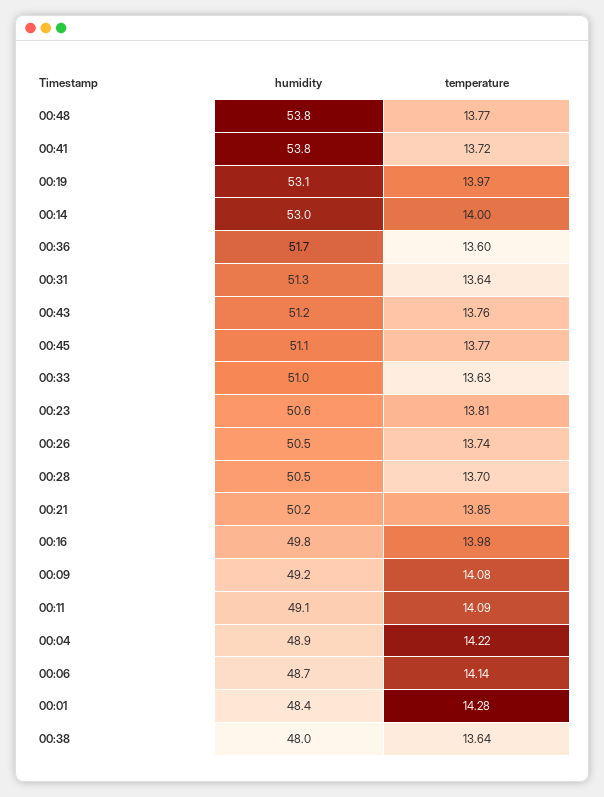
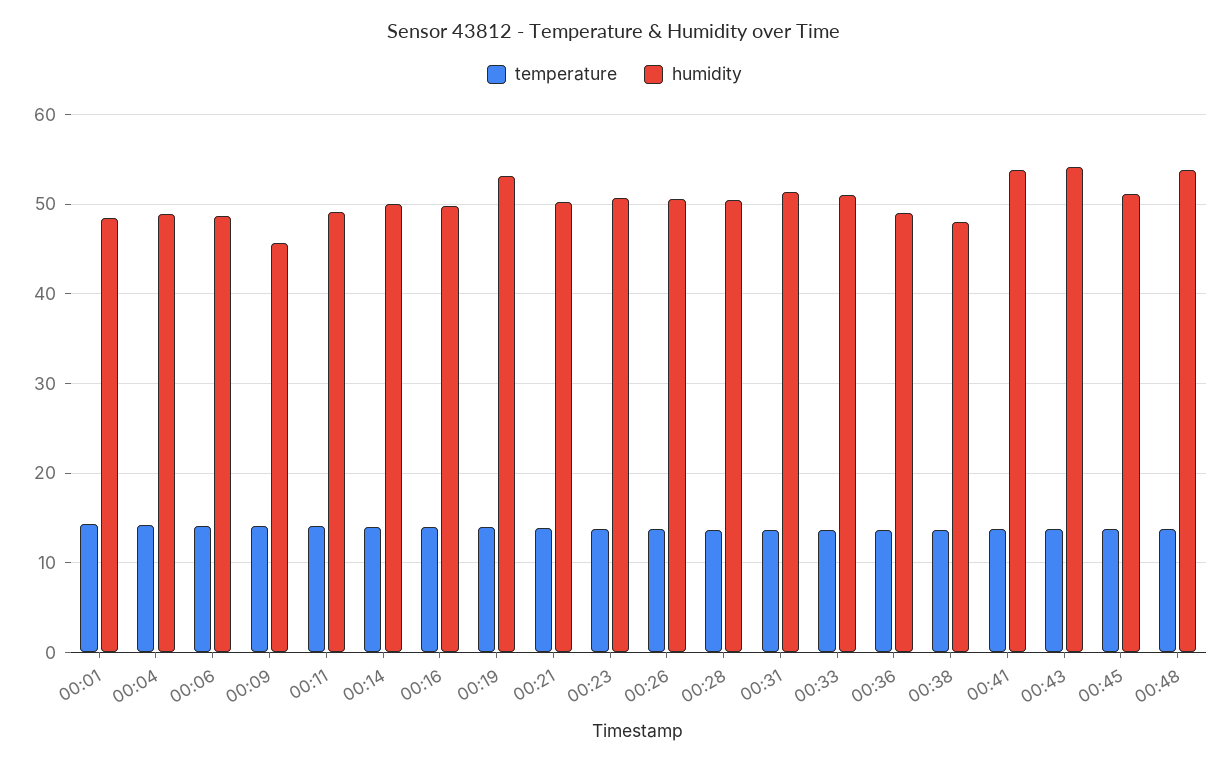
  {
    "humidity": {
      "00:48": 53.8,
      "00:41": 53.8,
      "00:19": 53.1,
-     "00:14": 53,
+     "00:14": 50,
-     "00:36": 51.7,
+     "00:36": 49,
      "00:31": 51.3,
-     "00:43": 51.2,
+     "00:43": 54,
      "00:45": 51.1,
      "00:33": 51,
      "00:23": 50.6,
      "00:26": 50.5,
      "00:28": 50.5,
      "00:21": 50.2,
      "00:16": 49.8,
-     "00:09": 49.2,
+     "00:09": 46,
      "00:11": 49.1,
      "00:04": 48.9,
      "00:06": 48.7,
      "00:01": 48.4,
      "00:38": 48
    },
    "temperature": {
      "00:48": 13.77,
      "00:41": 13.72,
      "00:19": 13.97,
      "00:14": 14,
      "00:36": 13.6,
      "00:31": 13.64,
      "00:43": 13.76,
      "00:45": 13.77,
      "00:33": 13.63,
      "00:23": 13.81,
      "00:26": 13.74,
      "00:28": 13.7,
      "00:21": 13.85,
      "00:16": 13.98,
      "00:09": 14.08,
      "00:11": 14.09,
      "00:04": 14.22,
      "00:06": 14.14,
      "00:01": 14.28,
      "00:38": 13.64
    }
  }

